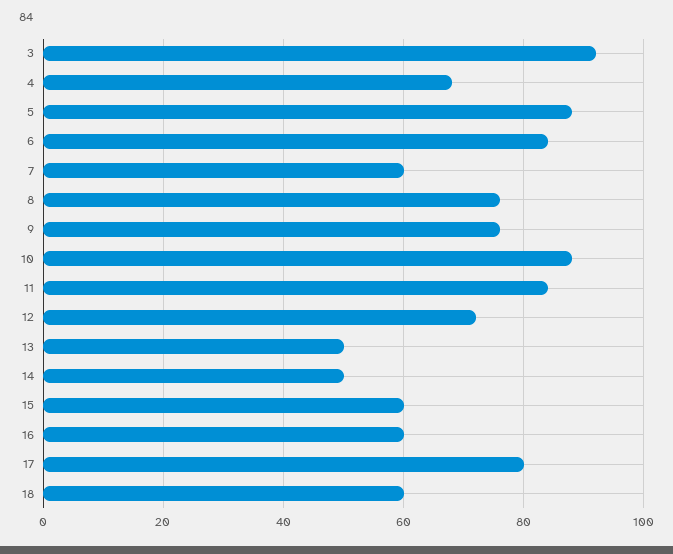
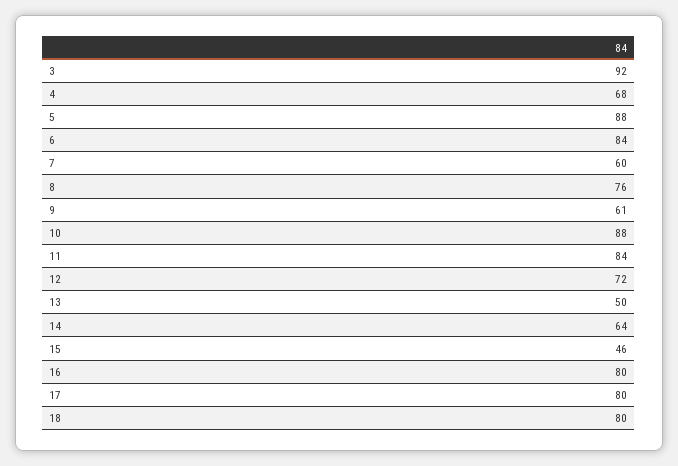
  {
    "3": 92,
    "4": 68,
    "5": 88,
    "6": 84,
    "7": 60,
    "8": 76,
-   "9": 75,
+   "9": 61,
    "10": 88,
    "11": 84,
    "12": 72,
    "13": 50,
-   "14": 50,
+   "14": 64,
-   "15": 60,
+   "15": 46,
-   "16": 60,
+   "16": 80,
    "17": 80,
-   "18": 60
+   "18": 80
  }

